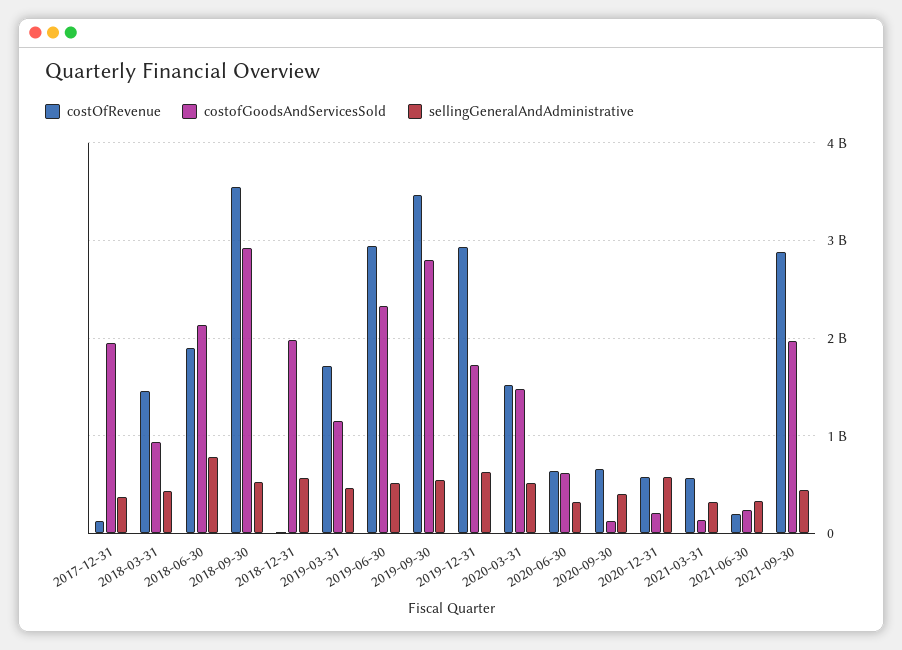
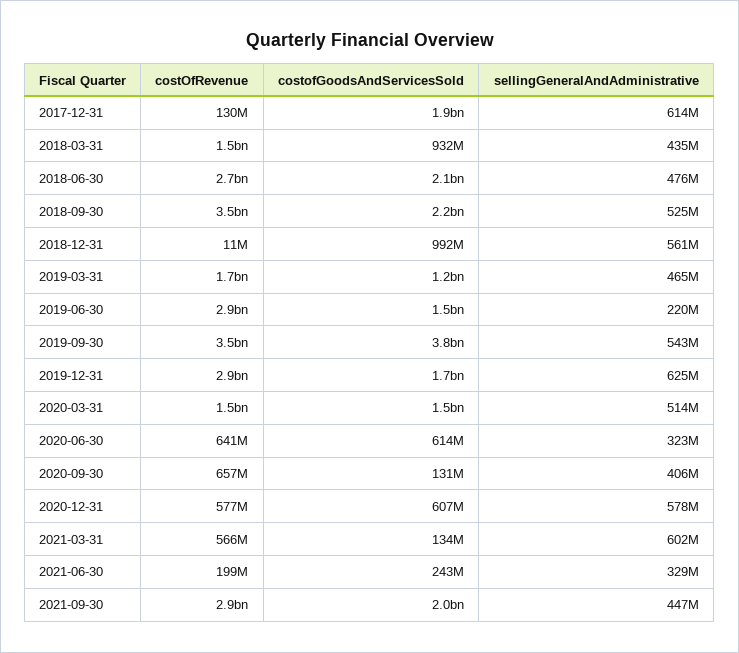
  {
    "costOfRevenue": {
      "2017-12-31": 130000000,
      "2018-03-31": 1500000000,
-     "2018-06-30": 1900000000,
+     "2018-06-30": 2700000000,
      "2018-09-30": 3500000000,
      "2018-12-31": 11000000,
      "2019-03-31": 1700000000,
      "2019-06-30": 2900000000,
      "2019-09-30": 3500000000,
      "2019-12-31": 2900000000,
      "2020-03-31": 1500000000,
      "2020-06-30": 641000000,
      "2020-09-30": 657000000,
      "2020-12-31": 577000000,
      "2021-03-31": 566000000,
      "2021-06-30": 199000000,
      "2021-09-30": 2900000000
    },
    "costofGoodsAndServicesSold": {
      "2017-12-31": 1900000000,
      "2018-03-31": 932000000,
      "2018-06-30": 2100000000,
-     "2018-09-30": 2900000000,
+     "2018-09-30": 2200000000,
-     "2018-12-31": 2000000000,
+     "2018-12-31": 992000000,
      "2019-03-31": 1200000000,
-     "2019-06-30": 2300000000,
+     "2019-06-30": 1500000000,
-     "2019-09-30": 2800000000,
+     "2019-09-30": 3800000000,
      "2019-12-31": 1700000000,
      "2020-03-31": 1500000000,
      "2020-06-30": 614000000,
      "2020-09-30": 131000000,
-     "2020-12-31": 200000000,
+     "2020-12-31": 607000000,
      "2021-03-31": 134000000,
      "2021-06-30": 243000000,
      "2021-09-30": 2000000000
    },
    "sellingGeneralAndAdministrative": {
-     "2017-12-31": 400000000,
+     "2017-12-31": 614000000,
      "2018-03-31": 435000000,
-     "2018-06-30": 800000000,
+     "2018-06-30": 476000000,
      "2018-09-30": 525000000,
      "2018-12-31": 561000000,
      "2019-03-31": 465000000,
-     "2019-06-30": 500000000,
+     "2019-06-30": 220000000,
      "2019-09-30": 543000000,
      "2019-12-31": 625000000,
      "2020-03-31": 514000000,
      "2020-06-30": 323000000,
      "2020-09-30": 406000000,
      "2020-12-31": 578000000,
-     "2021-03-31": 300000000,
+     "2021-03-31": 602000000,
      "2021-06-30": 329000000,
      "2021-09-30": 447000000
    }
  }

